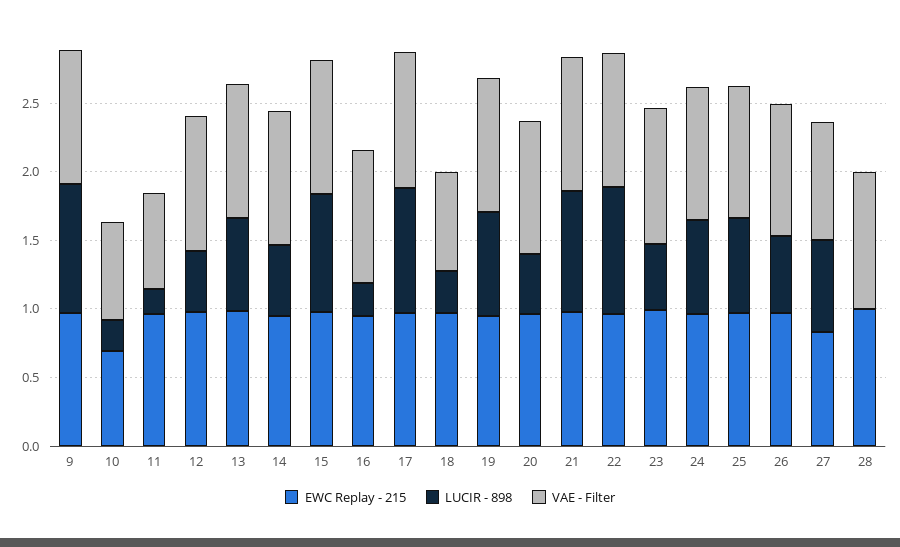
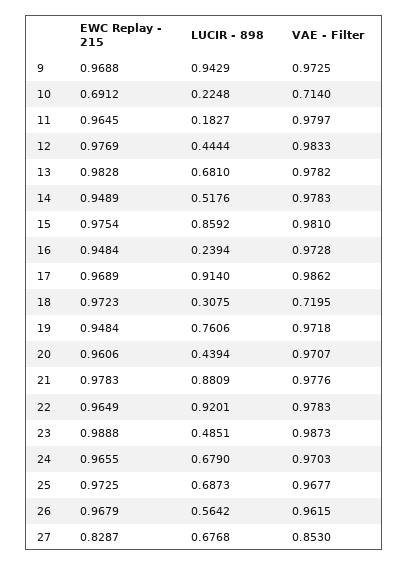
  {
    "EWC Replay - 215": {
      "9": 0.9688,
      "10": 0.6912,
      "11": 0.9645,
      "12": 0.9769,
      "13": 0.9828,
      "14": 0.9489,
      "15": 0.9754,
      "16": 0.9484,
      "17": 0.9689,
      "18": 0.9723,
      "19": 0.9484,
      "20": 0.9606,
      "21": 0.9783,
      "22": 0.9649,
      "23": 0.9888,
      "24": 0.9655,
      "25": 0.9725,
      "26": 0.9679,
-     "27": 0.8287,
+     "27": 0.8287
-     "28": 1
    },
    "LUCIR - 898": {
      "9": 0.9429,
      "10": 0.2248,
      "11": 0.1827,
      "12": 0.4444,
      "13": 0.681,
      "14": 0.5176,
      "15": 0.8592,
      "16": 0.2394,
      "17": 0.914,
      "18": 0.3075,
      "19": 0.7606,
      "20": 0.4394,
      "21": 0.8809,
      "22": 0.9201,
      "23": 0.4851,
      "24": 0.679,
      "25": 0.6873,
      "26": 0.5642,
-     "27": 0.6768,
+     "27": 0.6768
-     "28": 0
    },
    "VAE - Filter": {
      "9": 0.9725,
      "10": 0.714,
-     "11": 0.7,
+     "11": 0.9797,
      "12": 0.9833,
      "13": 0.9782,
      "14": 0.9783,
      "15": 0.981,
      "16": 0.9728,
      "17": 0.9862,
      "18": 0.7195,
      "19": 0.9718,
      "20": 0.9707,
      "21": 0.9776,
      "22": 0.9783,
      "23": 0.9873,
      "24": 0.9703,
      "25": 0.9677,
      "26": 0.9615,
-     "27": 0.853,
+     "27": 0.853
-     "28": 1
    }
  }

